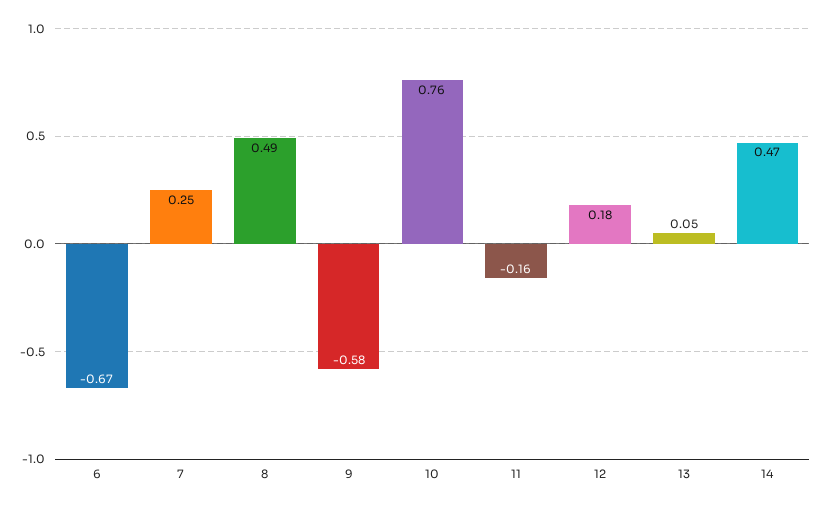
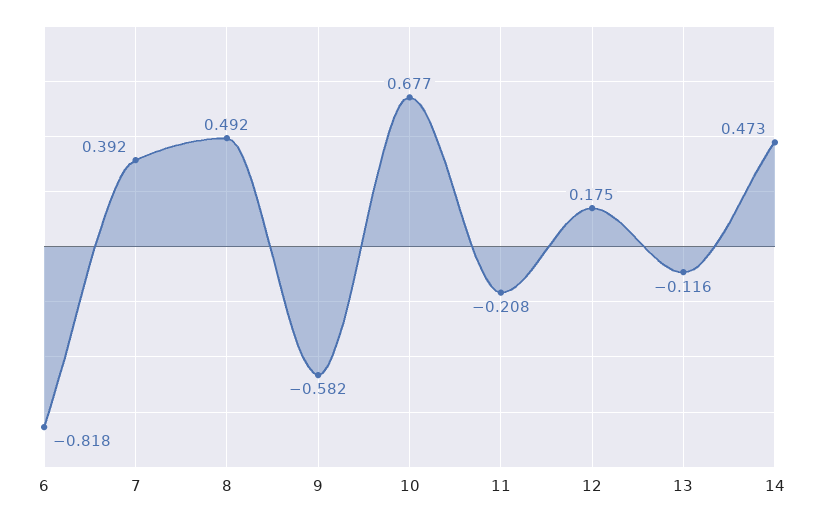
  {
-   "6": -0.67,
+   "6": -0.818,
-   "7": 0.25,
+   "7": 0.392,
    "8": 0.492,
    "9": -0.582,
-   "10": 0.76,
+   "10": 0.677,
-   "11": -0.16,
+   "11": -0.208,
    "12": 0.175,
-   "13": 0.05,
+   "13": -0.116,
    "14": 0.473
  }

